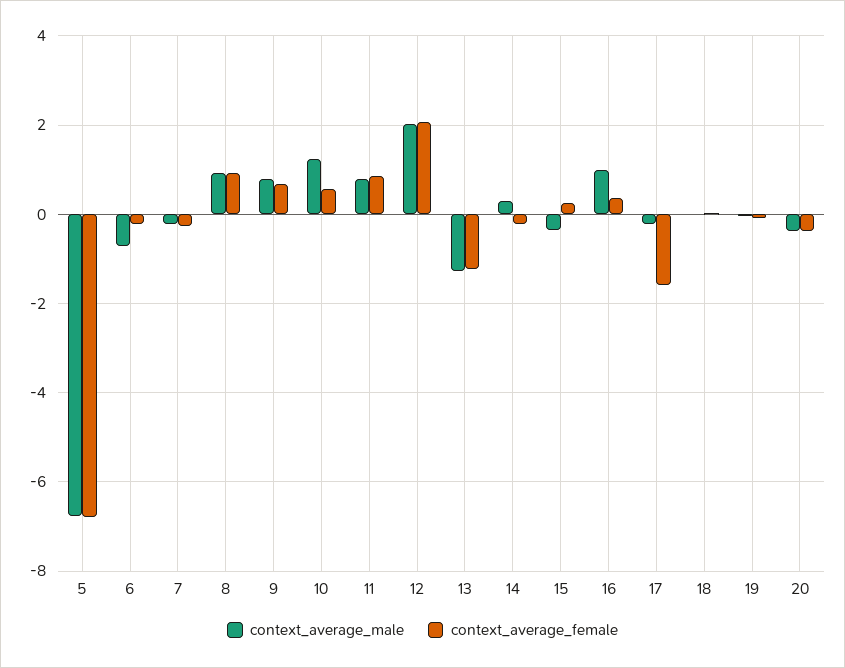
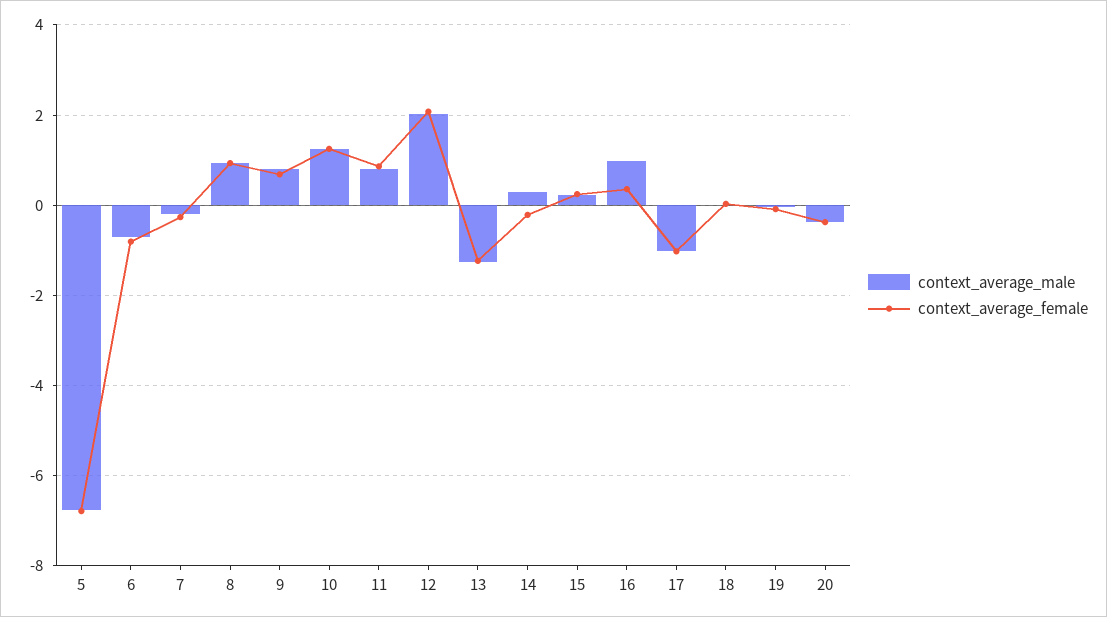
  {
    "context_average_male": {
      "5": -6.8,
      "6": -0.8,
      "7": -0.2,
      "8": 1,
      "9": 0.8,
      "10": 1.2,
      "11": 0.8,
      "12": 2,
      "13": -1.2,
      "14": 0.4,
-     "15": -0.4,
+     "15": 0.2,
      "16": 1,
-     "17": -0.2,
+     "17": -1,
      "18": 0,
      "19": 0,
      "20": -0.4
    },
    "context_average_female": {
      "5": -6.8,
-     "6": -0.2,
+     "6": -0.8,
      "7": -0.2,
      "8": 1,
      "9": 0.6,
-     "10": 0.6,
+     "10": 1.2,
      "11": 0.8,
      "12": 2,
      "13": -1.2,
      "14": -0.2,
      "15": 0.2,
      "16": 0.4,
-     "17": -1.6,
+     "17": -1,
      "18": 0,
      "19": 0,
      "20": -0.4
    }
  }

